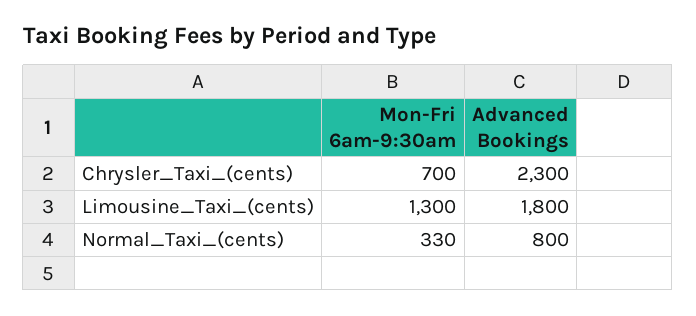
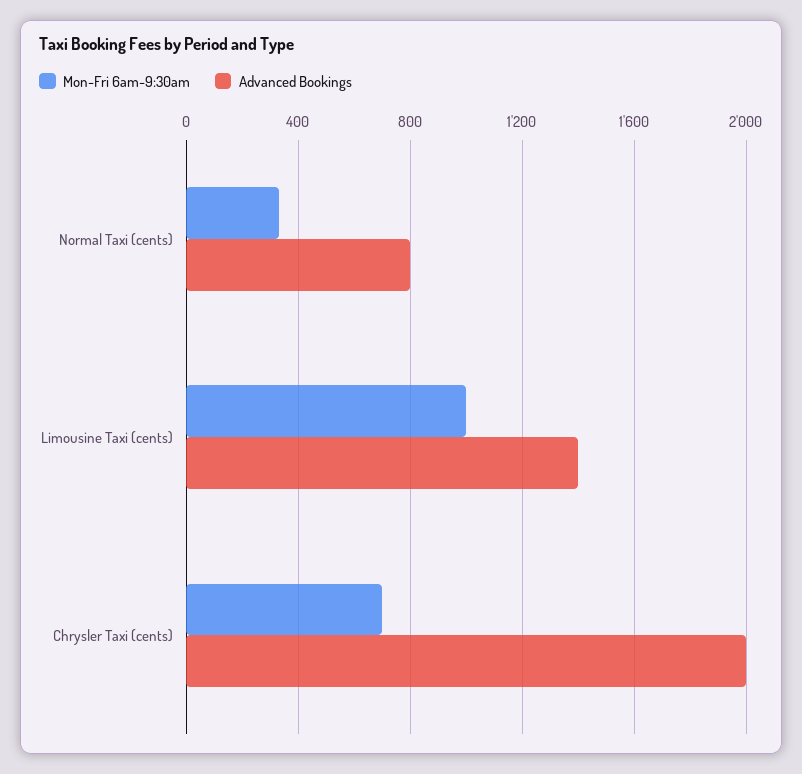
  {
    "Mon-Fri 6am-9:30am": {
      "Chrysler_Taxi_(cents)": 700,
-     "Limousine_Taxi_(cents)": 1300,
+     "Limousine_Taxi_(cents)": 1000,
      "Normal_Taxi_(cents)": 330
    },
    "Advanced Bookings": {
-     "Chrysler_Taxi_(cents)": 2300,
+     "Chrysler_Taxi_(cents)": 2000,
-     "Limousine_Taxi_(cents)": 1800,
+     "Limousine_Taxi_(cents)": 1400,
      "Normal_Taxi_(cents)": 800
    }
  }

